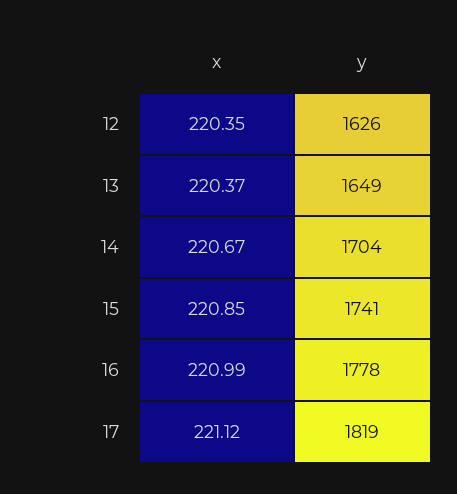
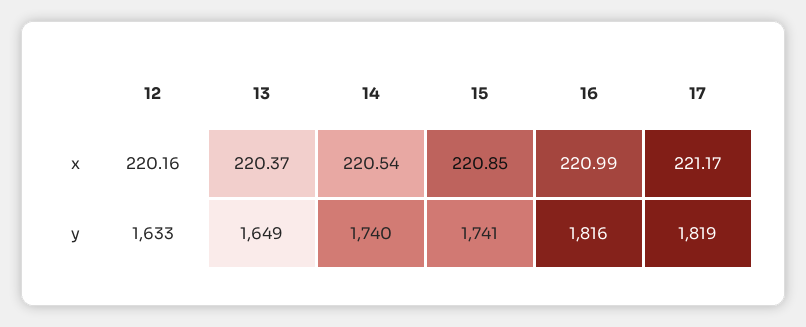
  {
    "x": {
-     "12": 220.35,
+     "12": 220.16,
      "13": 220.37,
-     "14": 220.67,
+     "14": 220.54,
      "15": 220.85,
      "16": 220.99,
-     "17": 221.12
+     "17": 221.17
    },
    "y": {
-     "12": 1626,
+     "12": 1633,
      "13": 1649,
-     "14": 1704,
+     "14": 1740,
      "15": 1741,
-     "16": 1778,
+     "16": 1816,
      "17": 1819
    }
  }

